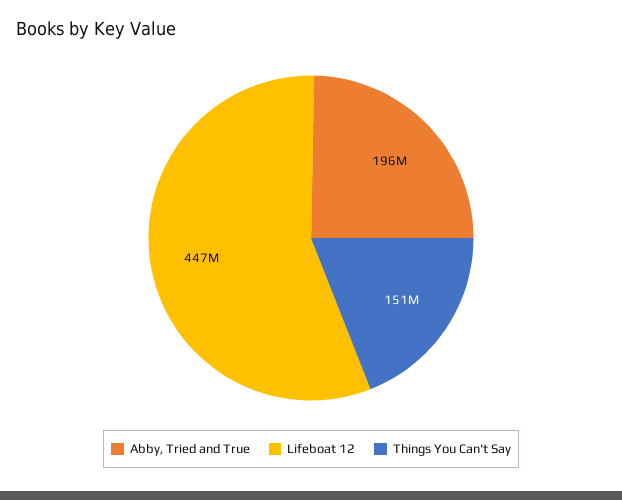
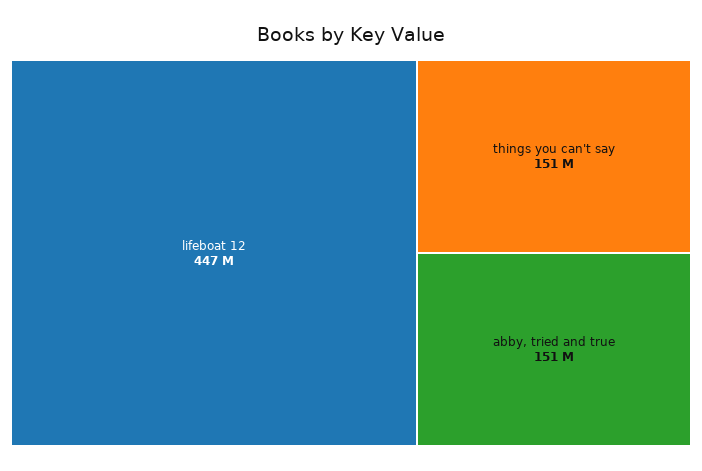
  {
-   "Abby, Tried and True": 196000000,
+   "Abby, Tried and True": 151000000,
    "Lifeboat 12": 447000000,
    "Things You Can't Say": 151000000
  }

